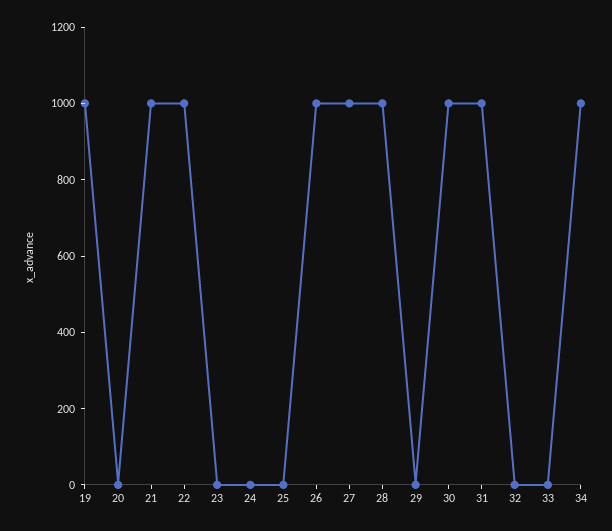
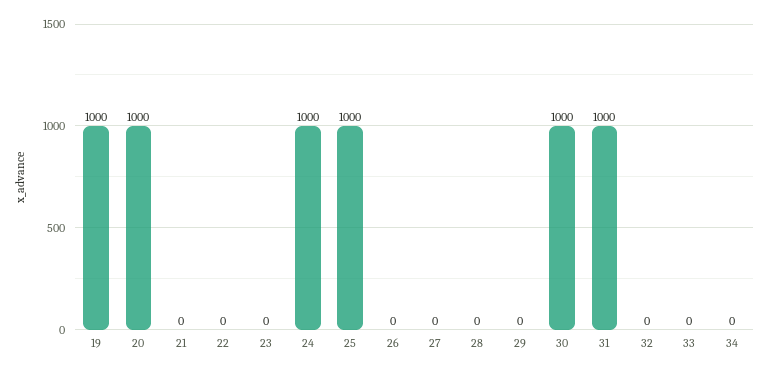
  {
    "19": 1000,
-   "20": 0,
+   "20": 1000,
-   "21": 1000,
+   "21": 0,
-   "22": 1000,
+   "22": 0,
    "23": 0,
-   "24": 0,
+   "24": 1000,
-   "25": 0,
+   "25": 1000,
-   "26": 1000,
+   "26": 0,
-   "27": 1000,
+   "27": 0,
-   "28": 1000,
+   "28": 0,
    "29": 0,
    "30": 1000,
    "31": 1000,
    "32": 0,
    "33": 0,
-   "34": 1000
+   "34": 0
  }

